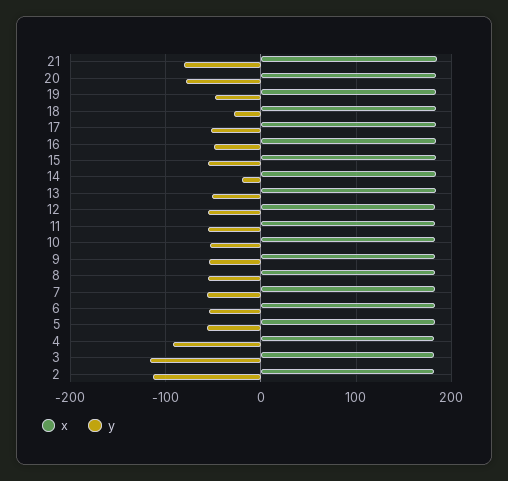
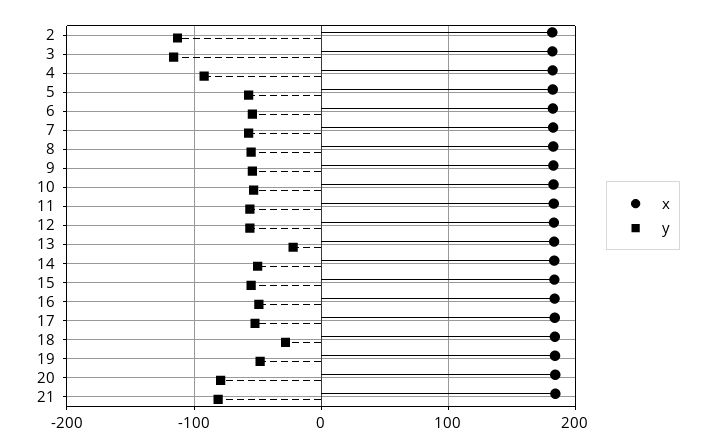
  {
    "x": {
      "21": 180,
      "20": 180,
      "19": 180,
      "18": 180,
      "17": 180,
      "16": 180,
      "15": 180,
      "14": 180,
      "13": 180,
      "12": 180,
      "11": 180,
      "10": 180,
      "9": 180,
      "8": 180,
      "7": 180,
      "6": 180,
      "5": 180,
      "4": 180,
      "3": 180,
      "2": 180
    },
    "y": {
      "21": -80,
      "20": -80,
      "19": -50,
      "18": -30,
      "17": -50,
      "16": -50,
      "15": -60,
-     "14": -20,
+     "14": -50,
-     "13": -50,
+     "13": -20,
      "12": -60,
      "11": -60,
      "10": -50,
      "9": -50,
      "8": -60,
      "7": -60,
      "6": -50,
      "5": -60,
      "4": -90,
      "3": -120,
      "2": -110
    }
  }

